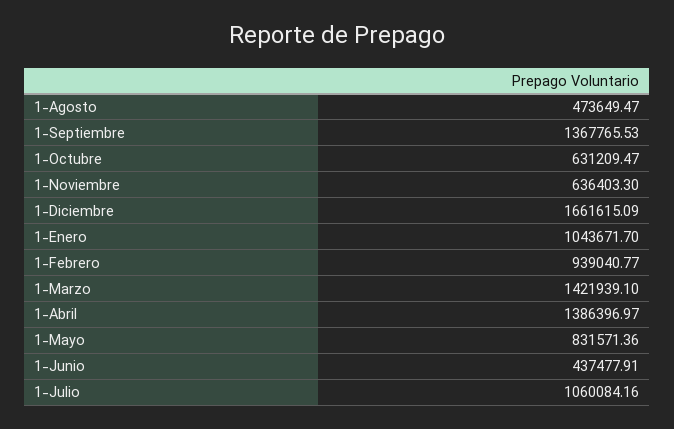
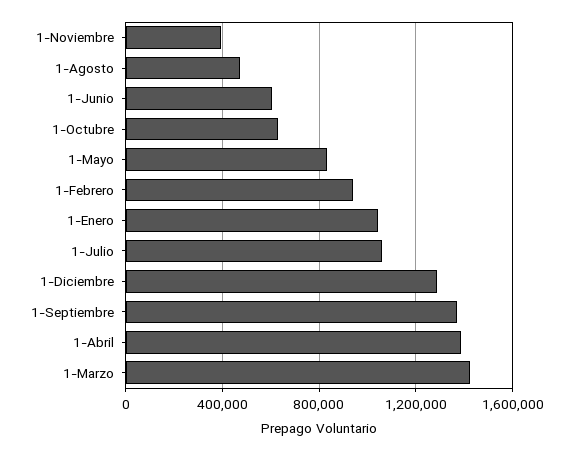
  {
    "1-Agosto": 473649.47,
    "1-Septiembre": 1367765.53,
    "1-Octubre": 631209.47,
-   "1-Noviembre": 636403.3,
+   "1-Noviembre": 400000,
-   "1-Diciembre": 1661615.09,
+   "1-Diciembre": 1300000,
    "1-Enero": 1043671.7,
    "1-Febrero": 939040.77,
    "1-Marzo": 1421939.1,
    "1-Abril": 1386396.97,
    "1-Mayo": 831571.36,
-   "1-Junio": 437477.91,
+   "1-Junio": 600000,
    "1-Julio": 1060084.16
  }

